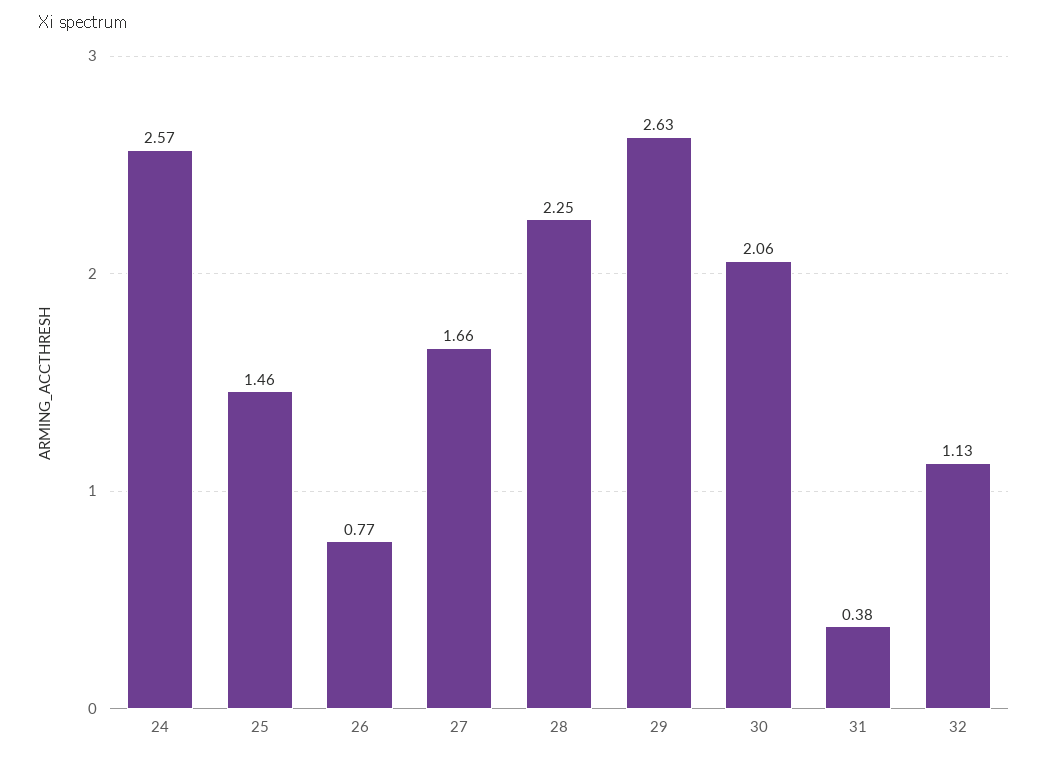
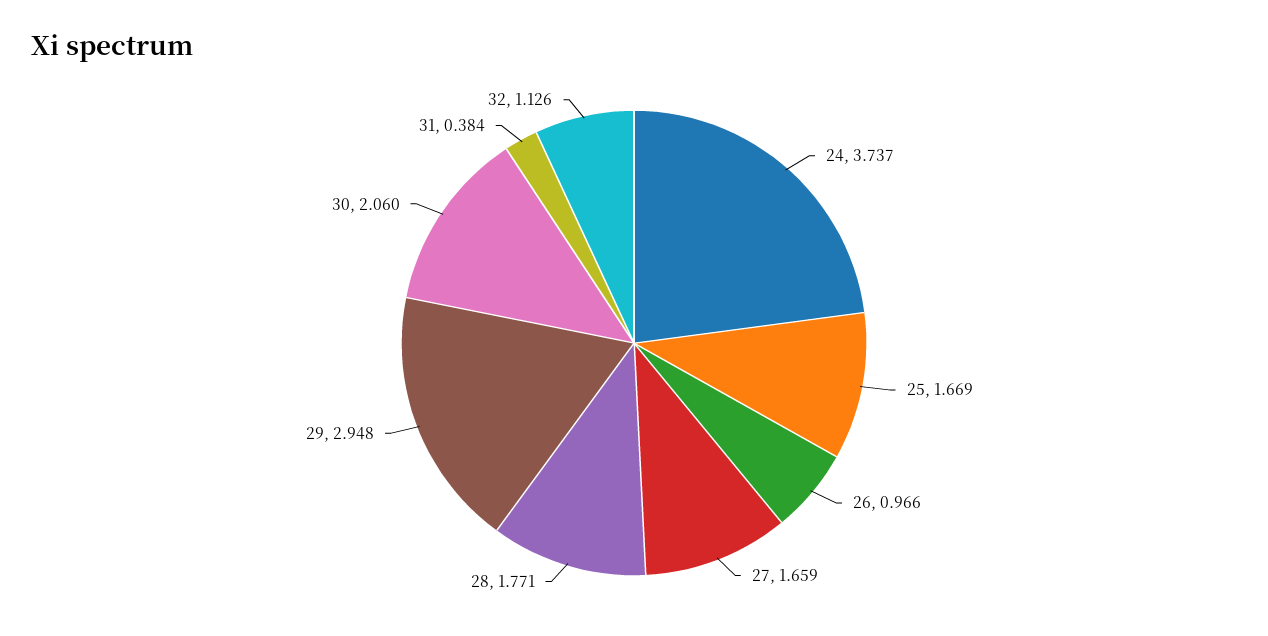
  {
-   "24": 2.57,
+   "24": 3.737,
-   "25": 1.46,
+   "25": 1.669,
-   "26": 0.77,
+   "26": 0.966,
    "27": 1.659,
-   "28": 2.25,
+   "28": 1.771,
-   "29": 2.63,
+   "29": 2.948,
    "30": 2.06,
    "31": 0.384,
    "32": 1.126
  }

